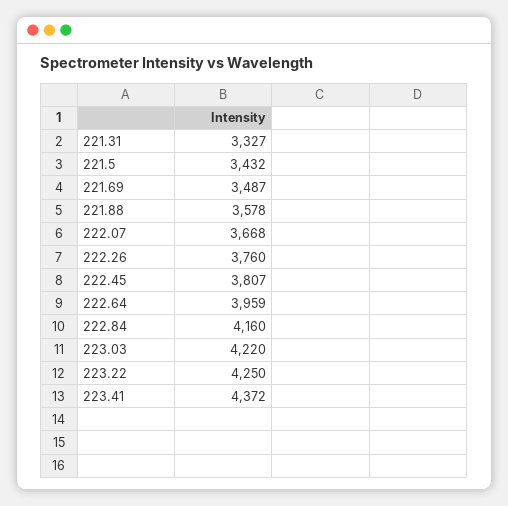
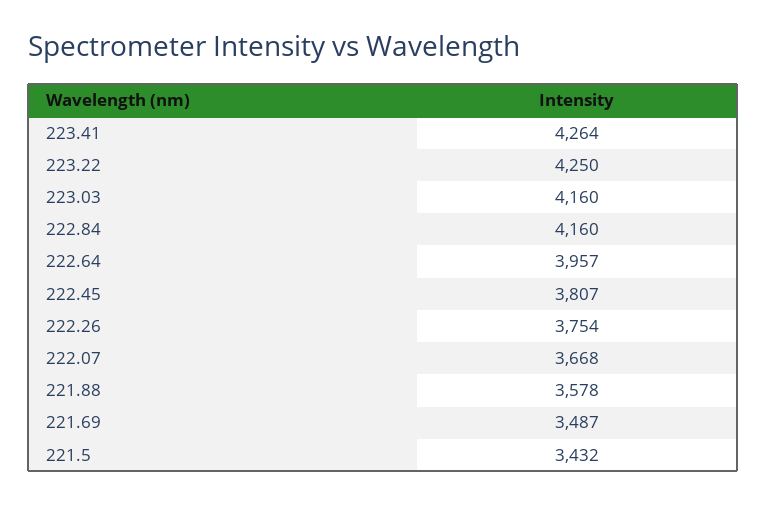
  {
-   "221.31": 3327,
    "221.5": 3432,
    "221.69": 3487,
    "221.88": 3578,
    "222.07": 3668,
-   "222.26": 3760,
+   "222.26": 3754,
    "222.45": 3807,
-   "222.64": 3959,
+   "222.64": 3957,
    "222.84": 4160,
-   "223.03": 4220,
+   "223.03": 4160,
    "223.22": 4250,
-   "223.41": 4372
+   "223.41": 4264
  }

